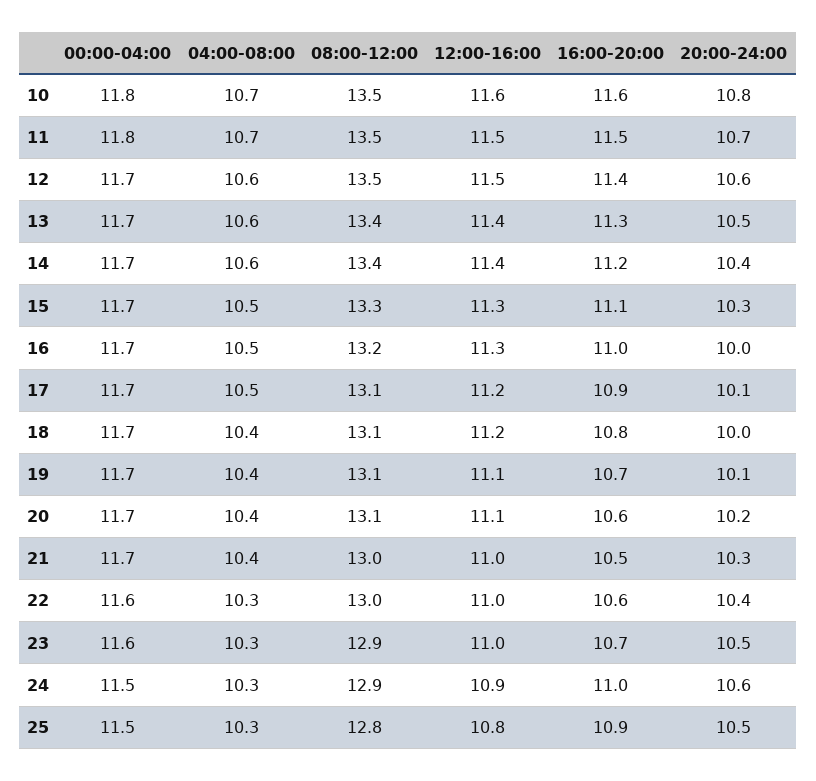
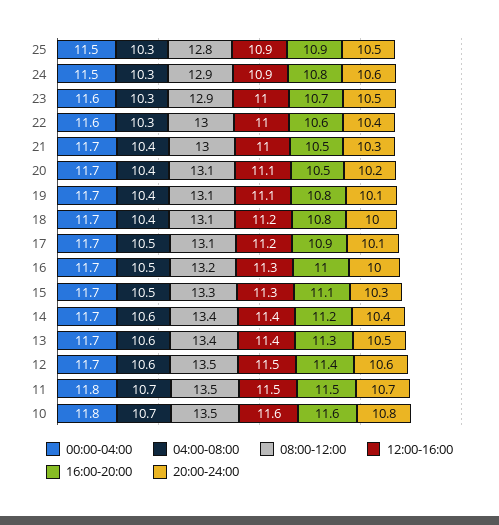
  {
    "00:00-04:00": {
      "10": 11.8,
      "11": 11.8,
      "12": 11.7,
      "13": 11.7,
      "14": 11.7,
      "15": 11.7,
      "16": 11.7,
      "17": 11.7,
      "18": 11.7,
      "19": 11.7,
      "20": 11.7,
      "21": 11.7,
      "22": 11.6,
      "23": 11.6,
      "24": 11.5,
      "25": 11.5
    },
    "04:00-08:00": {
      "10": 10.7,
      "11": 10.7,
      "12": 10.6,
      "13": 10.6,
      "14": 10.6,
      "15": 10.5,
      "16": 10.5,
      "17": 10.5,
      "18": 10.4,
      "19": 10.4,
      "20": 10.4,
      "21": 10.4,
      "22": 10.3,
      "23": 10.3,
      "24": 10.3,
      "25": 10.3
    },
    "08:00-12:00": {
      "10": 13.5,
      "11": 13.5,
      "12": 13.5,
      "13": 13.4,
      "14": 13.4,
      "15": 13.3,
      "16": 13.2,
      "17": 13.1,
      "18": 13.1,
      "19": 13.1,
      "20": 13.1,
      "21": 13,
      "22": 13,
      "23": 12.9,
      "24": 12.9,
      "25": 12.8
    },
    "12:00-16:00": {
      "10": 11.6,
      "11": 11.5,
      "12": 11.5,
      "13": 11.4,
      "14": 11.4,
      "15": 11.3,
      "16": 11.3,
      "17": 11.2,
      "18": 11.2,
      "19": 11.1,
      "20": 11.1,
      "21": 11,
      "22": 11,
      "23": 11,
      "24": 10.9,
-     "25": 10.8
+     "25": 10.9
    },
    "16:00-20:00": {
      "10": 11.6,
      "11": 11.5,
      "12": 11.4,
      "13": 11.3,
      "14": 11.2,
      "15": 11.1,
      "16": 11,
      "17": 10.9,
      "18": 10.8,
-     "19": 10.7,
+     "19": 10.8,
-     "20": 10.6,
+     "20": 10.5,
      "21": 10.5,
      "22": 10.6,
      "23": 10.7,
-     "24": 11,
+     "24": 10.8,
      "25": 10.9
    },
    "20:00-24:00": {
      "10": 10.8,
      "11": 10.7,
      "12": 10.6,
      "13": 10.5,
      "14": 10.4,
      "15": 10.3,
      "16": 10,
      "17": 10.1,
      "18": 10,
      "19": 10.1,
      "20": 10.2,
      "21": 10.3,
      "22": 10.4,
      "23": 10.5,
      "24": 10.6,
      "25": 10.5
    }
  }

